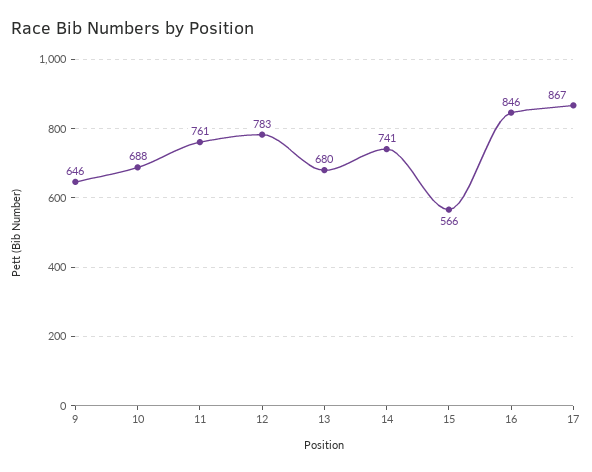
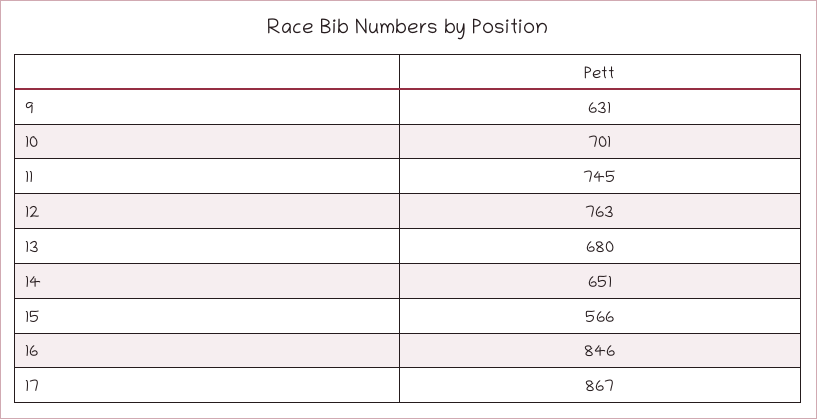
  {
-   "9": 646,
+   "9": 631,
-   "10": 688,
+   "10": 701,
-   "11": 761,
+   "11": 745,
-   "12": 783,
+   "12": 763,
    "13": 680,
-   "14": 741,
+   "14": 651,
    "15": 566,
    "16": 846,
    "17": 867
  }

